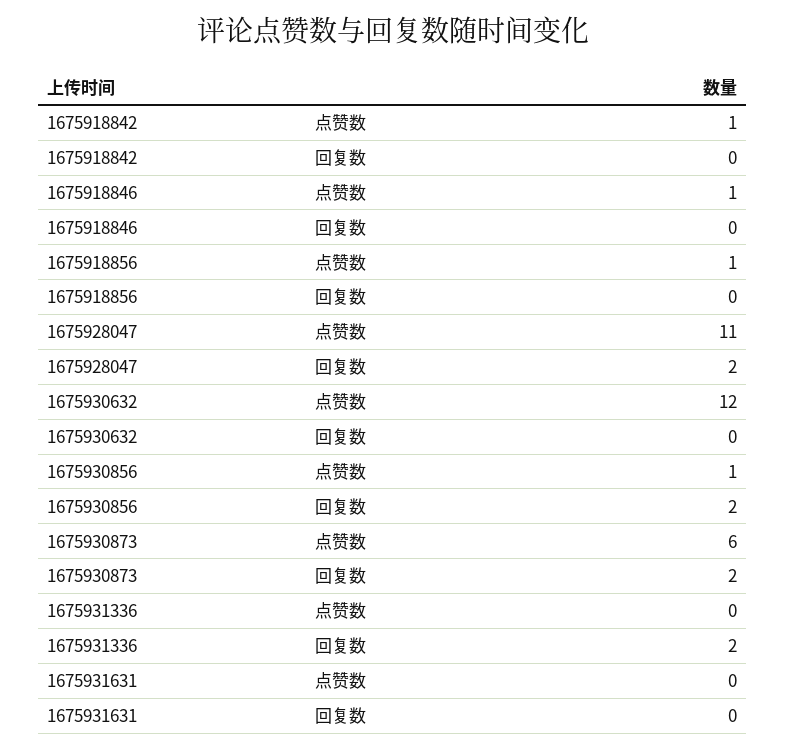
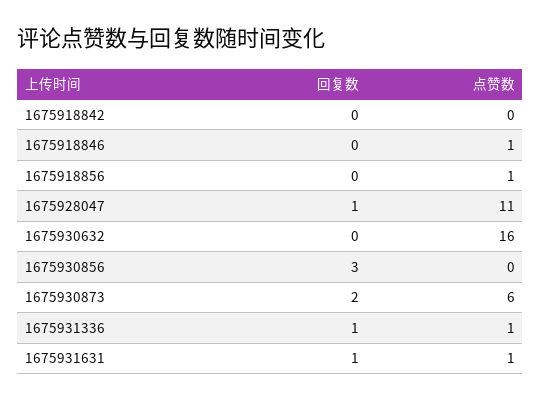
  {
    "1675918842": {
-     "点赞数": 1,
+     "点赞数": 0,
      "回复数": 0
    },
    "1675918846": {
      "点赞数": 1,
      "回复数": 0
    },
    "1675918856": {
      "点赞数": 1,
      "回复数": 0
    },
    "1675928047": {
      "点赞数": 11,
-     "回复数": 2
+     "回复数": 1
    },
    "1675930632": {
-     "点赞数": 12,
+     "点赞数": 16,
      "回复数": 0
    },
    "1675930856": {
-     "点赞数": 1,
+     "点赞数": 0,
-     "回复数": 2
+     "回复数": 3
    },
    "1675930873": {
      "点赞数": 6,
      "回复数": 2
    },
    "1675931336": {
-     "点赞数": 0,
+     "点赞数": 1,
-     "回复数": 2
+     "回复数": 1
    },
    "1675931631": {
-     "点赞数": 0,
+     "点赞数": 1,
-     "回复数": 0
+     "回复数": 1
    }
  }

